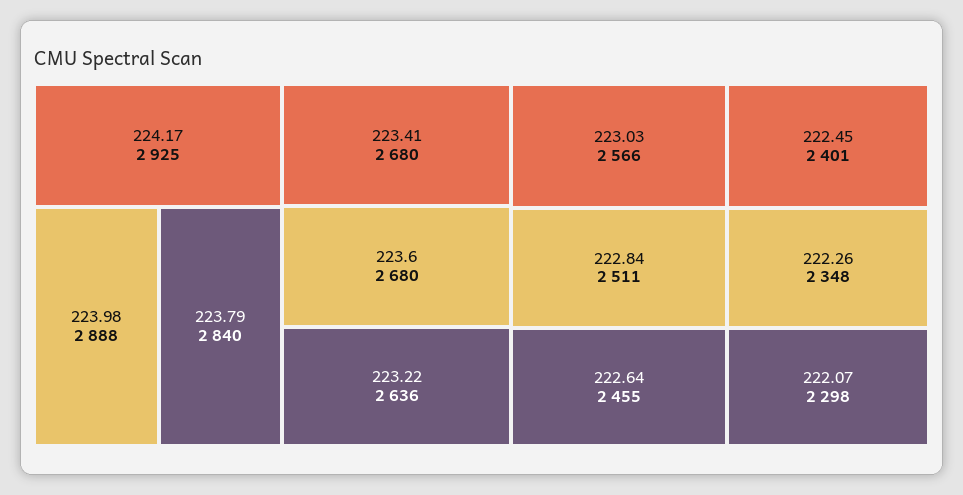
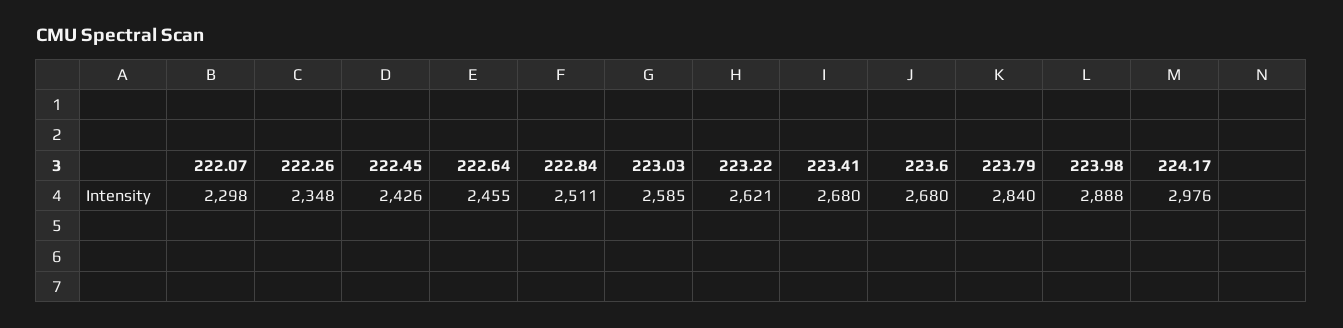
  {
-   "224.17": 2925,
+   "224.17": 2976,
    "223.98": 2888,
    "223.79": 2840,
    "223.41": 2680,
    "223.6": 2680,
-   "223.22": 2636,
+   "223.22": 2621,
-   "223.03": 2566,
+   "223.03": 2585,
    "222.84": 2511,
    "222.64": 2455,
-   "222.45": 2401,
+   "222.45": 2426,
    "222.26": 2348,
    "222.07": 2298
  }

